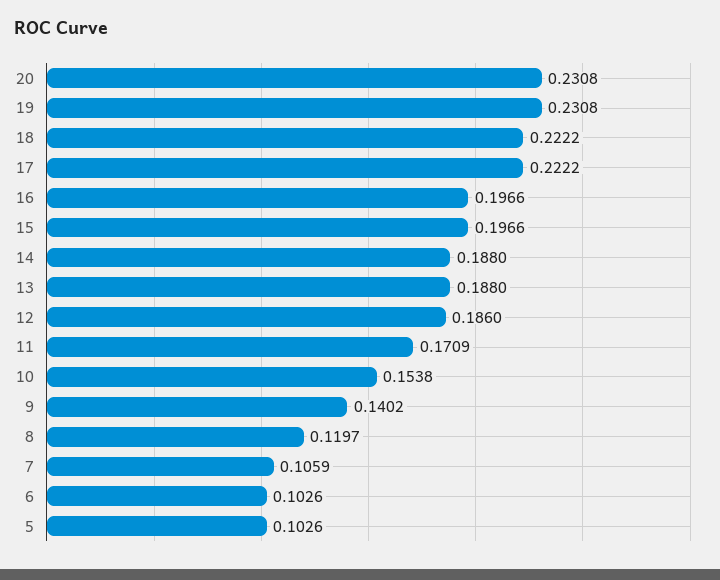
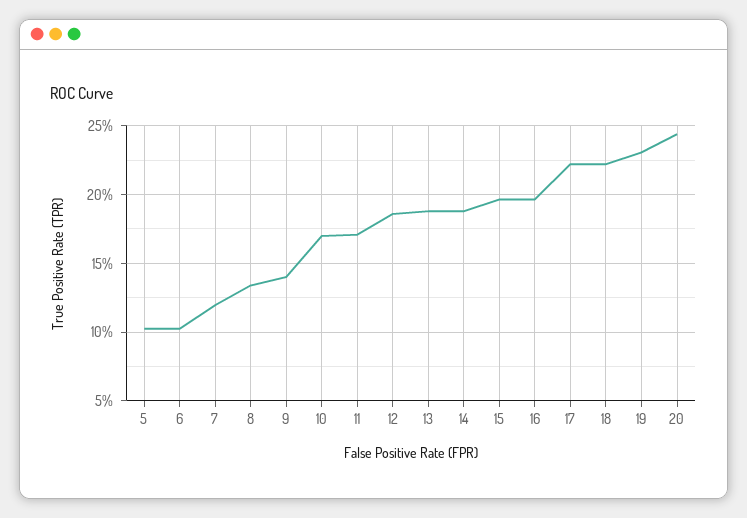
  {
-   "20": 0.2308,
+   "20": 0.245,
    "19": 0.2308,
    "18": 0.2222,
    "17": 0.2222,
    "16": 0.1966,
    "15": 0.1966,
    "14": 0.188,
    "13": 0.188,
    "12": 0.186,
    "11": 0.1709,
-   "10": 0.1538,
+   "10": 0.17,
    "9": 0.1402,
-   "8": 0.1197,
+   "8": 0.135,
-   "7": 0.1059,
+   "7": 0.12,
    "6": 0.1026,
    "5": 0.1026
  }

